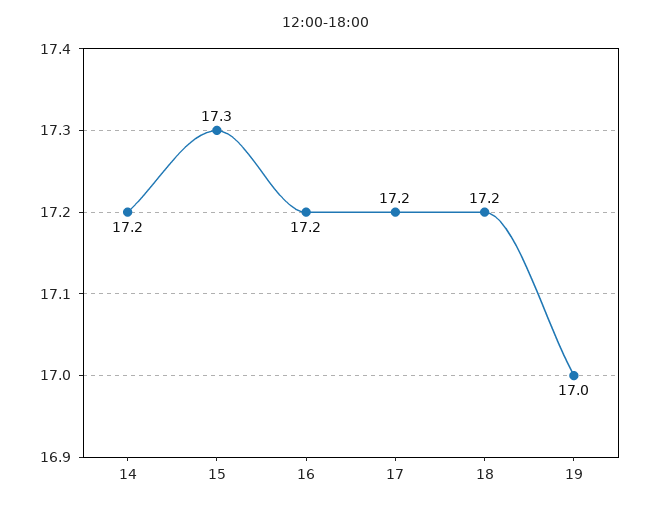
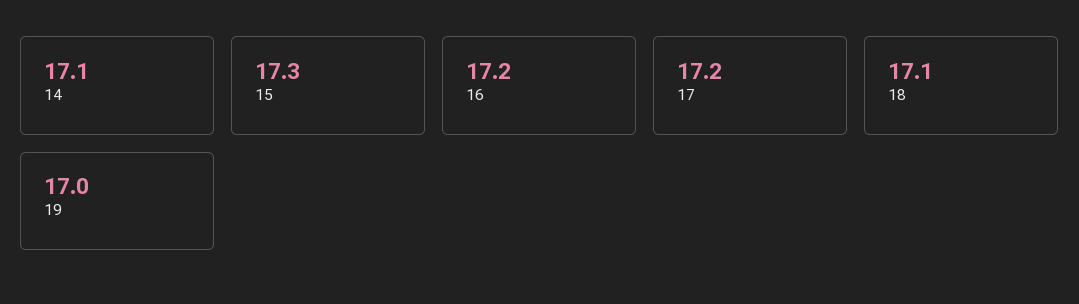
  {
-   "14": 17.2,
+   "14": 17.1,
    "15": 17.3,
    "16": 17.2,
    "17": 17.2,
-   "18": 17.2,
+   "18": 17.1,
    "19": 17
  }

